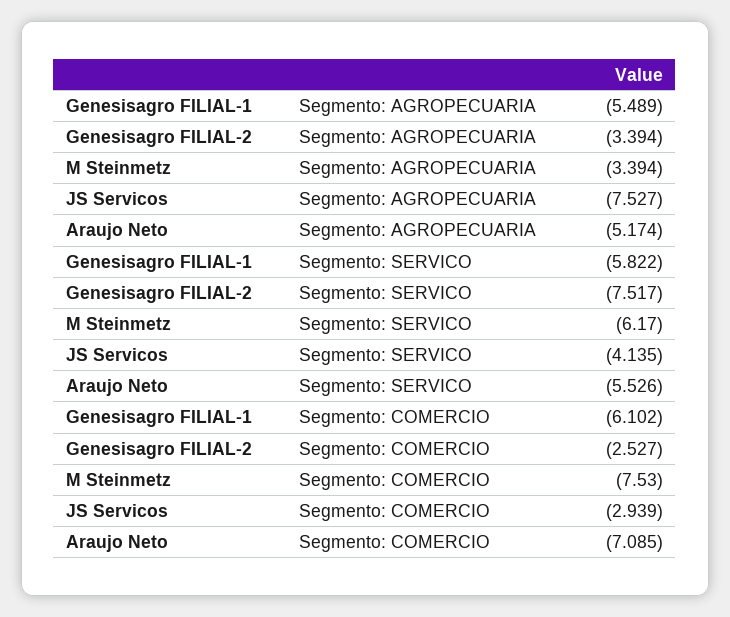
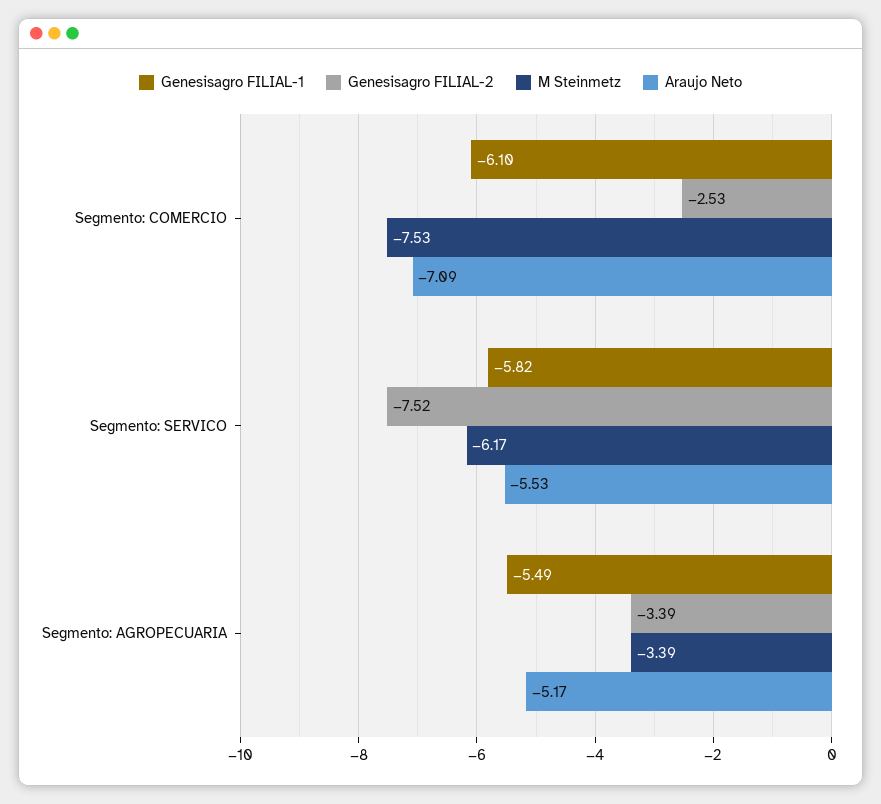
  {
    "Genesisagro FILIAL-1": {
      "Segmento: AGROPECUARIA": -5.489,
      "Segmento: SERVICO": -5.822,
      "Segmento: COMERCIO": -6.102
    },
    "Genesisagro FILIAL-2": {
      "Segmento: AGROPECUARIA": -3.394,
      "Segmento: SERVICO": -7.517,
      "Segmento: COMERCIO": -2.527
    },
    "M Steinmetz": {
      "Segmento: AGROPECUARIA": -3.394,
      "Segmento: SERVICO": -6.17,
      "Segmento: COMERCIO": -7.53
    },
-   "JS Servicos": {
-     "Segmento: AGROPECUARIA": -7.527,
-     "Segmento: SERVICO": -4.135,
-     "Segmento: COMERCIO": -2.939
-   },
    "Araujo Neto": {
      "Segmento: AGROPECUARIA": -5.174,
      "Segmento: SERVICO": -5.526,
      "Segmento: COMERCIO": -7.085
    }
  }

